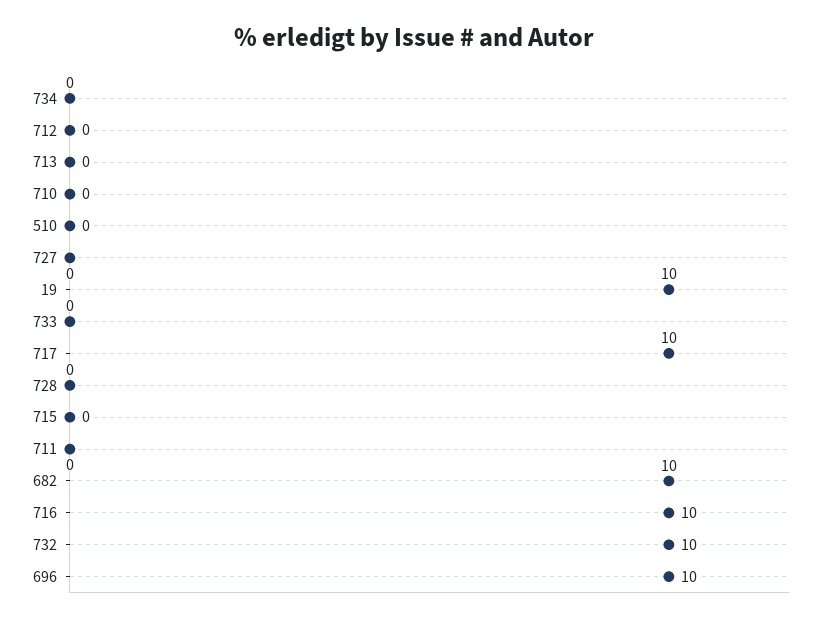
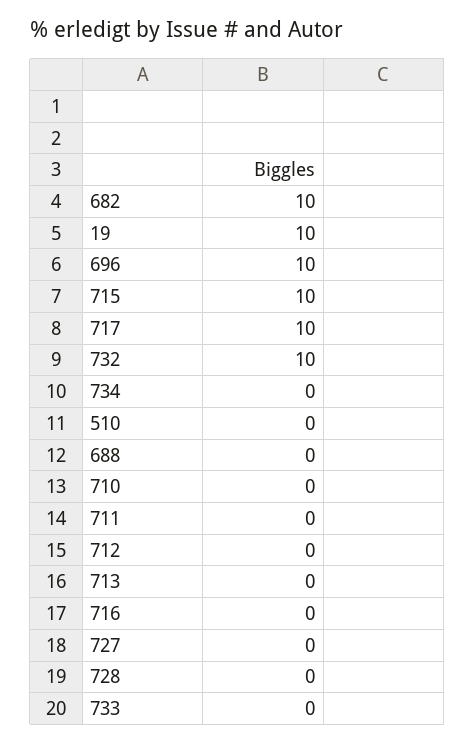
  {
    "734": 0,
    "712": 0,
    "713": 0,
    "710": 0,
    "510": 0,
    "727": 0,
    "19": 10,
    "733": 0,
    "717": 10,
    "728": 0,
-   "715": 0,
+   "715": 10,
    "711": 0,
    "682": 10,
-   "716": 10,
+   "716": 0,
    "732": 10,
-   "696": 10
+   "696": 10,
+   "688": 0
  }

